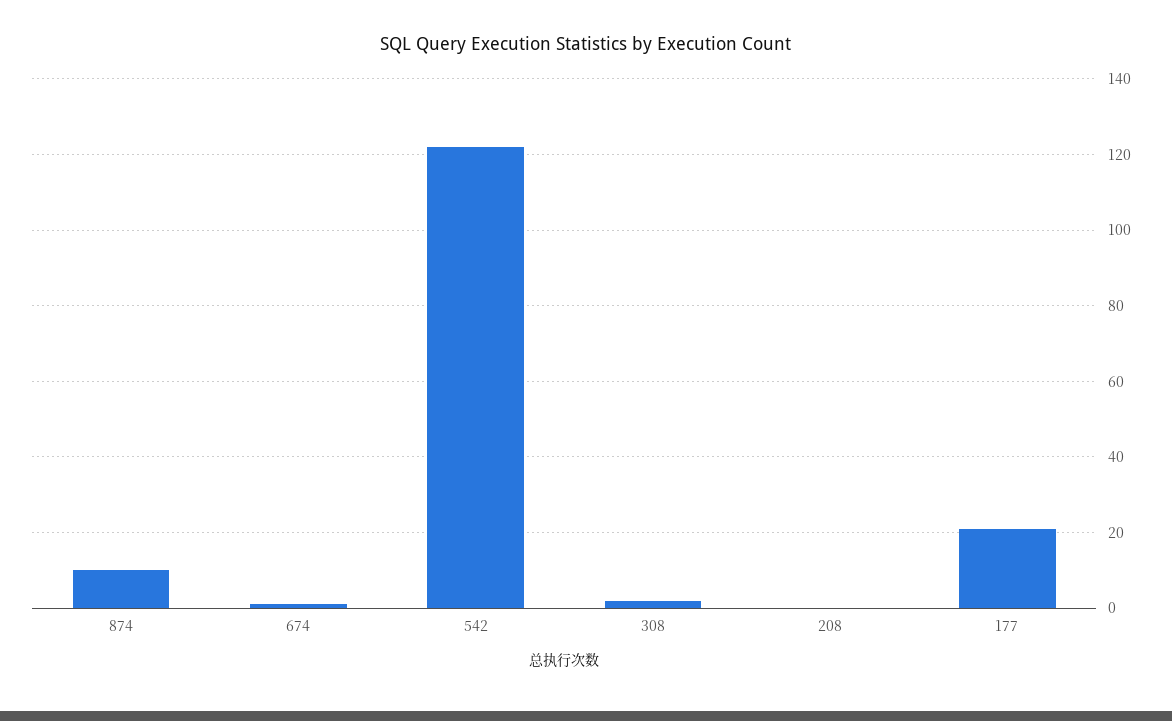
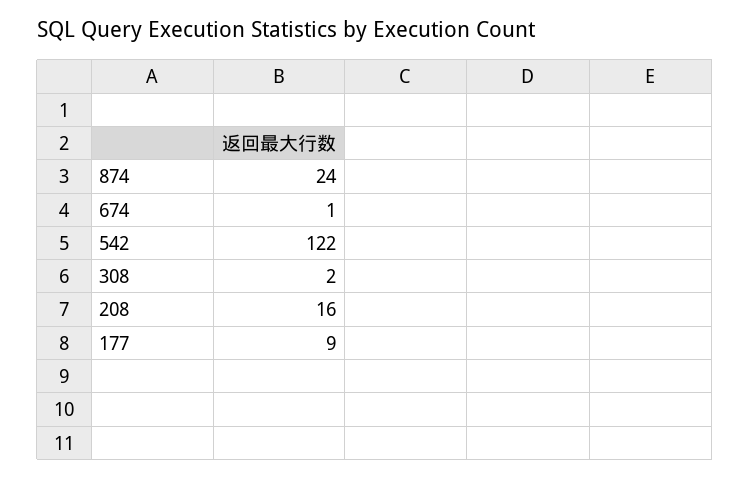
  {
-   "874": 10,
+   "874": 24,
    "674": 1,
    "542": 122,
    "308": 2,
-   "208": 0,
+   "208": 16,
-   "177": 20
+   "177": 9
  }

